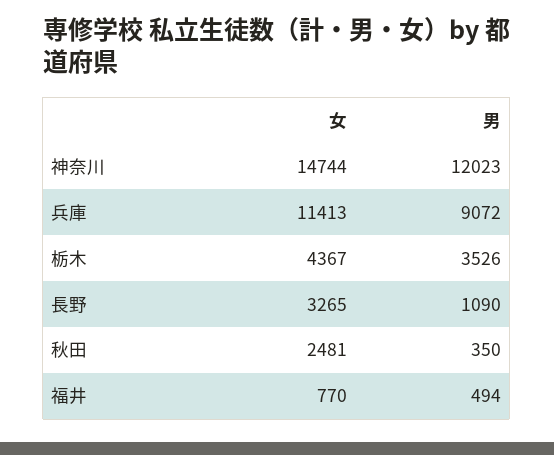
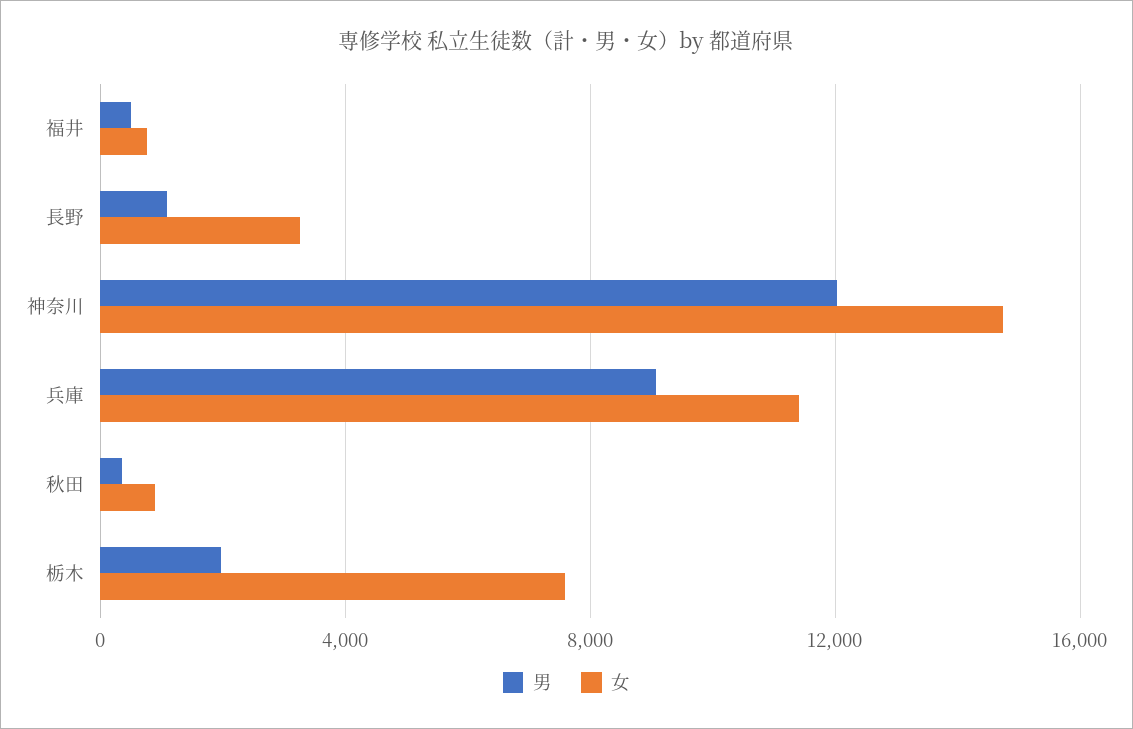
  {
    "女": {
      "神奈川": 14744,
      "兵庫": 11413,
-     "栃木": 4367,
+     "栃木": 7500,
      "長野": 3265,
-     "秋田": 2481,
+     "秋田": 1000,
      "福井": 770
    },
    "男": {
      "神奈川": 12023,
      "兵庫": 9072,
-     "栃木": 3526,
+     "栃木": 2000,
      "長野": 1090,
      "秋田": 350,
      "福井": 494
    }
  }

